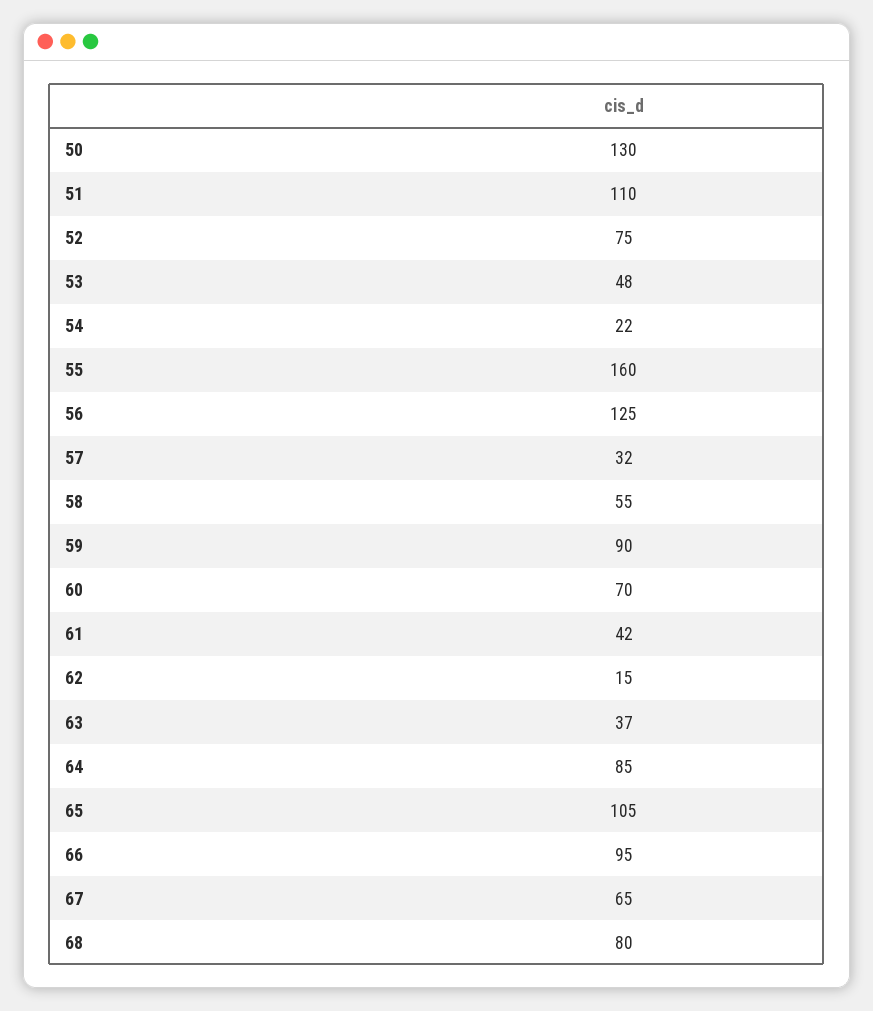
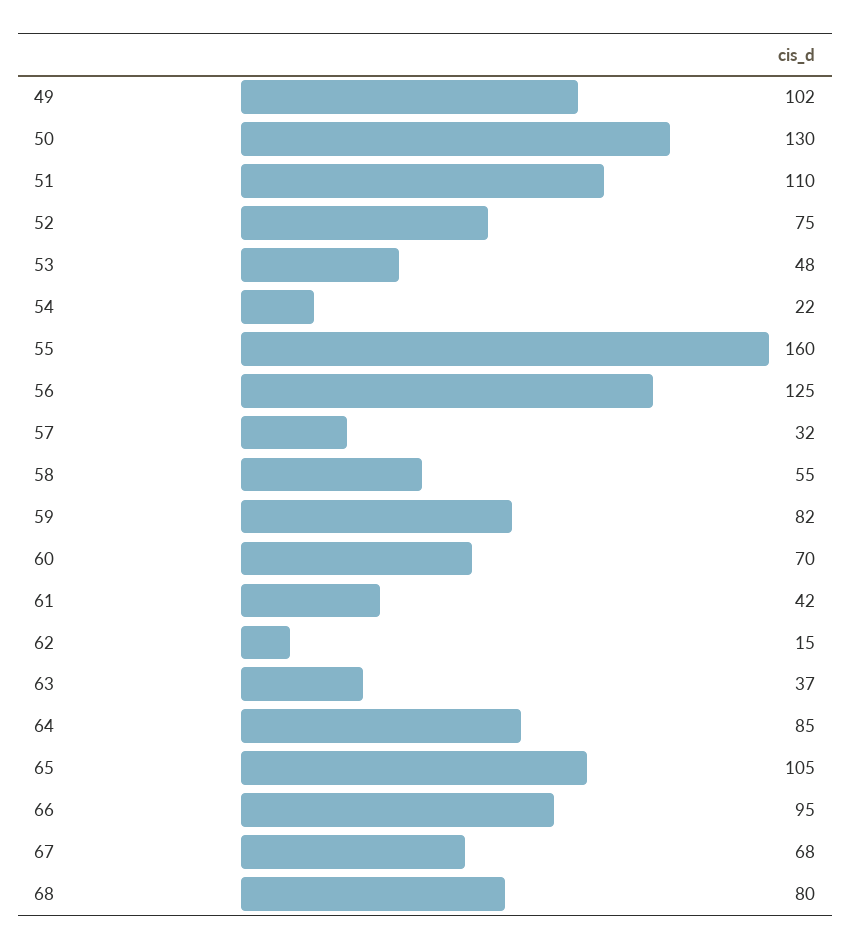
  {
    "50": 130,
    "51": 110,
    "52": 75,
    "53": 48,
    "54": 22,
    "55": 160,
    "56": 125,
    "57": 32,
    "58": 55,
-   "59": 90,
+   "59": 82,
    "60": 70,
    "61": 42,
    "62": 15,
    "63": 37,
    "64": 85,
    "65": 105,
    "66": 95,
-   "67": 65,
+   "67": 68,
-   "68": 80
+   "68": 80,
+   "49": 102
  }

